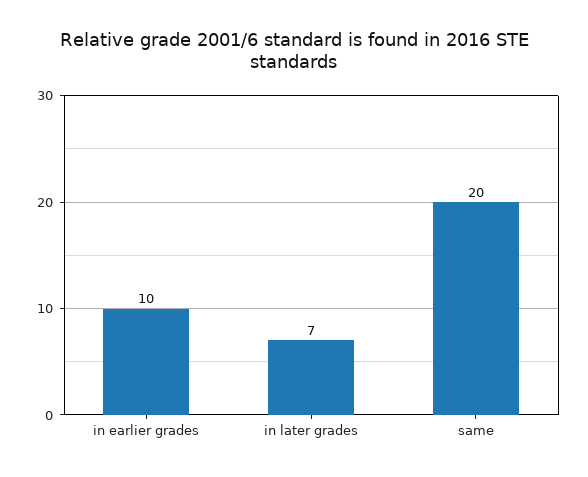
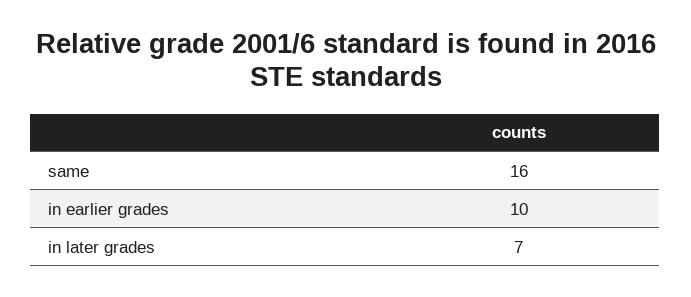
  {
    "in earlier grades": 10,
    "in later grades": 7,
-   "same": 20
+   "same": 16
  }

